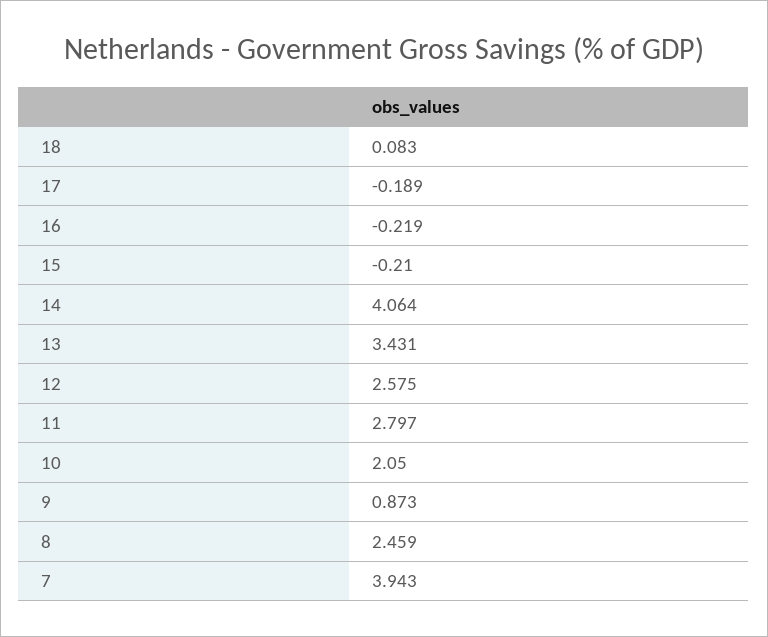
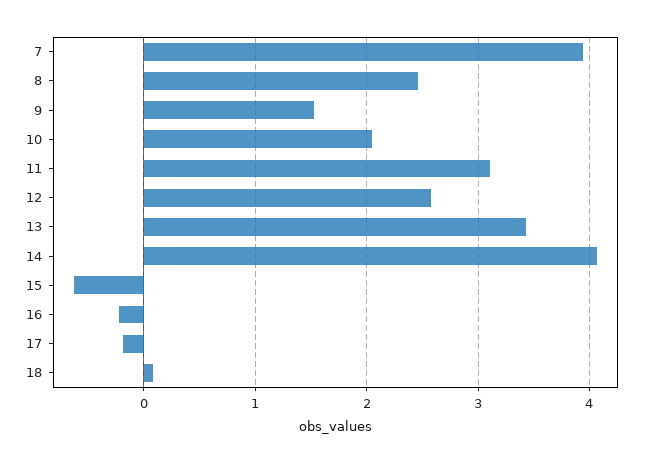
  {
    "18": 0.083,
    "17": -0.189,
    "16": -0.219,
-   "15": -0.21,
+   "15": -0.6,
    "14": 4.064,
    "13": 3.431,
    "12": 2.575,
-   "11": 2.797,
+   "11": 3.1,
    "10": 2.05,
-   "9": 0.873,
+   "9": 1.5,
    "8": 2.459,
    "7": 3.943
  }

